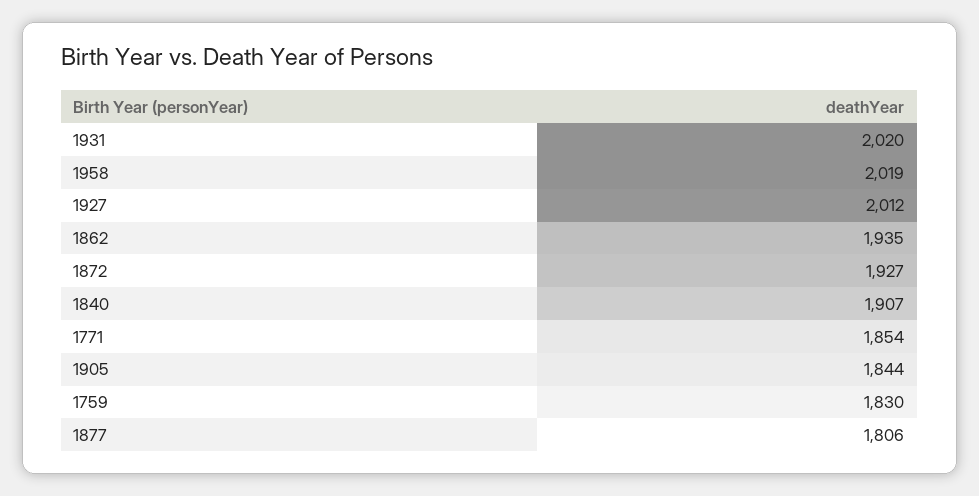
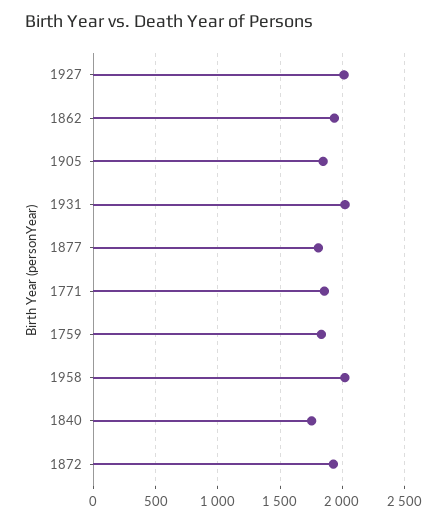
  {
    "1931": 2020,
    "1958": 2019,
    "1927": 2012,
    "1862": 1935,
    "1872": 1927,
-   "1840": 1907,
+   "1840": 1750,
    "1771": 1854,
    "1905": 1844,
    "1759": 1830,
    "1877": 1806
  }

